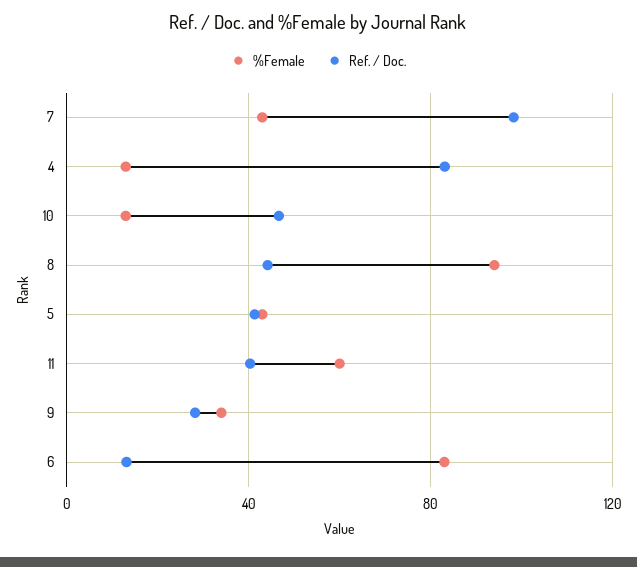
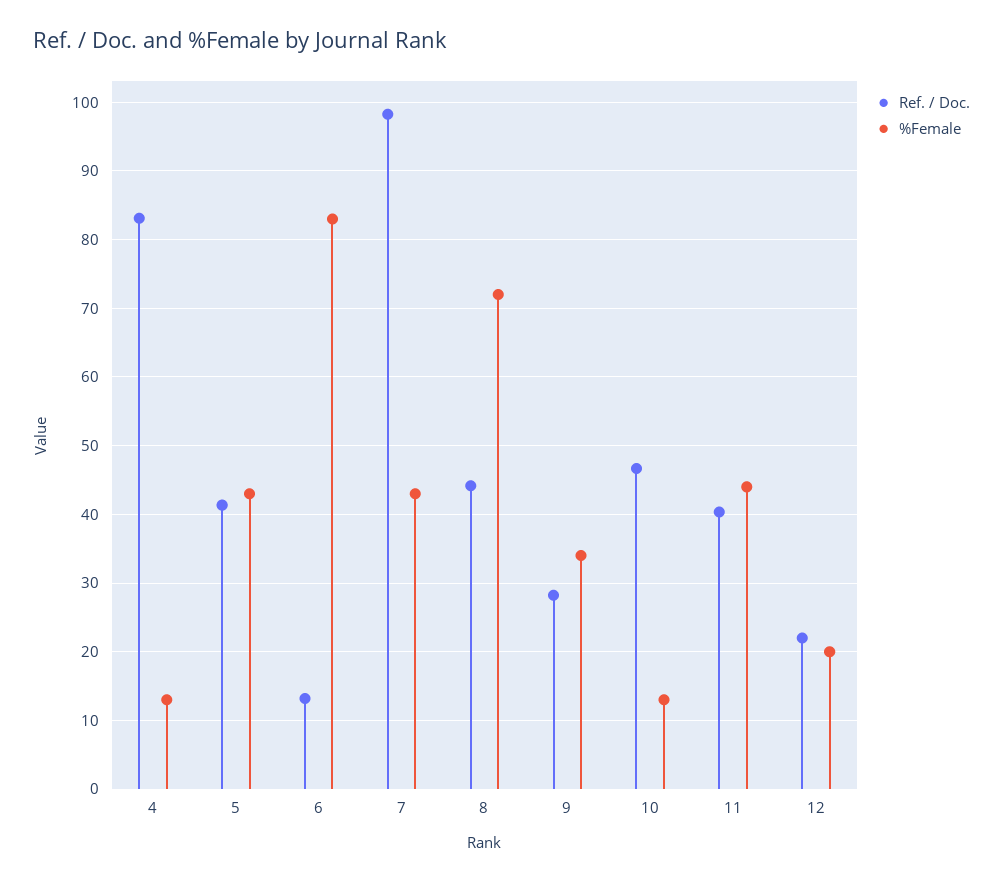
  {
    "%Female": {
      "7": 43,
      "4": 13,
      "10": 13,
-     "8": 95,
+     "8": 72,
      "5": 43,
-     "11": 60,
+     "11": 44,
      "9": 34,
-     "6": 83
+     "6": 83,
+     "12": 20
    },
    "Ref. / Doc.": {
      "7": 98,
      "4": 83,
      "10": 47,
      "8": 44,
      "5": 41,
      "11": 40,
      "9": 28,
-     "6": 13
+     "6": 13,
+     "12": 22
    }
  }

